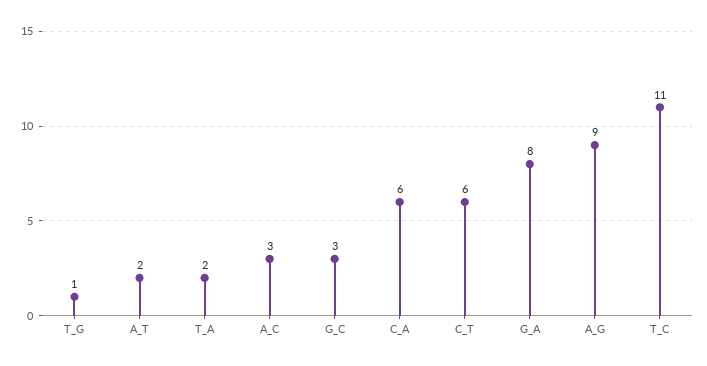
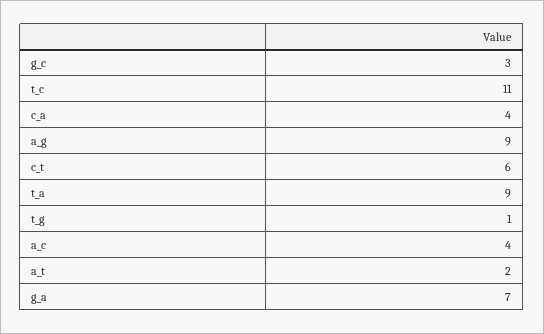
  {
    "T_G": 1,
    "A_T": 2,
-   "T_A": 2,
+   "T_A": 9,
-   "A_C": 3,
+   "A_C": 4,
    "G_C": 3,
-   "C_A": 6,
+   "C_A": 4,
    "C_T": 6,
-   "G_A": 8,
+   "G_A": 7,
    "A_G": 9,
    "T_C": 11
  }

